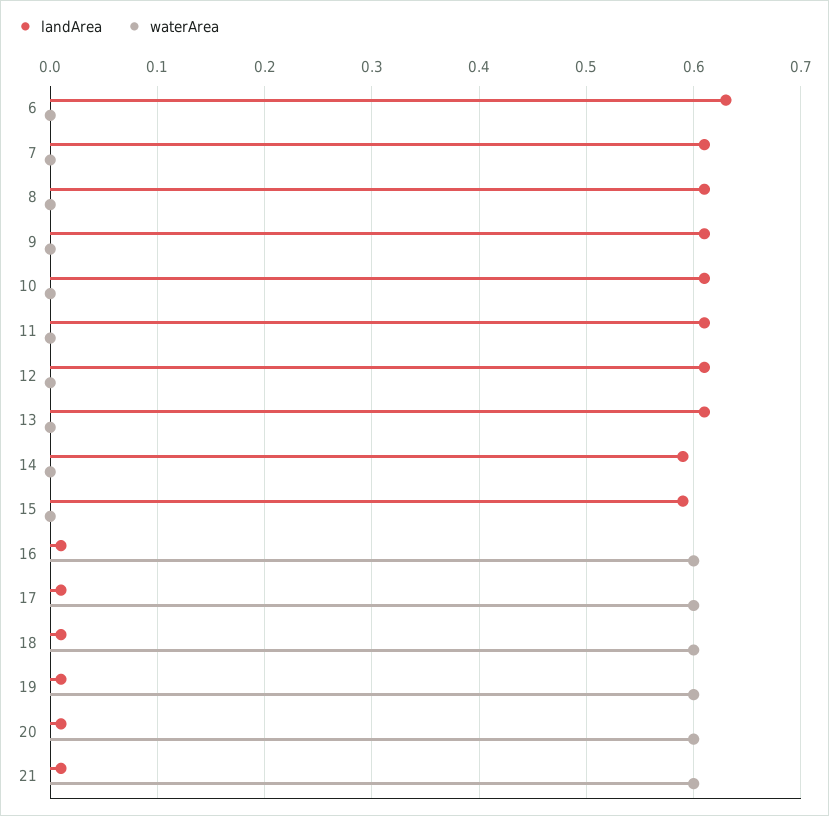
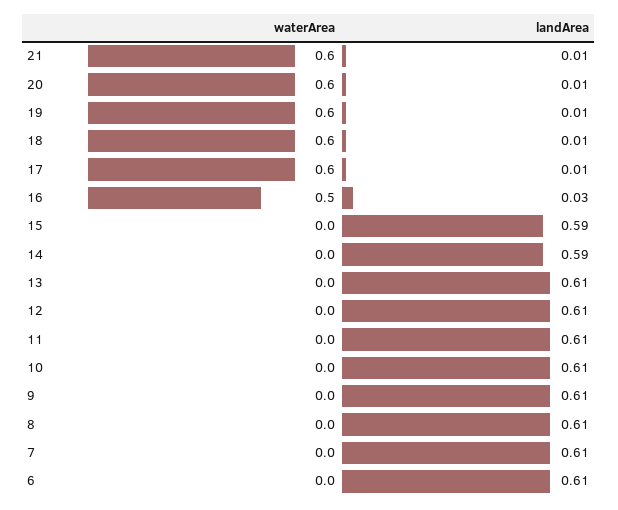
  {
    "landArea": {
-     "6": 0.63,
+     "6": 0.61,
      "7": 0.61,
      "8": 0.61,
      "9": 0.61,
      "10": 0.61,
      "11": 0.61,
      "12": 0.61,
      "13": 0.61,
      "14": 0.59,
      "15": 0.59,
-     "16": 0.01,
+     "16": 0.03,
      "17": 0.01,
      "18": 0.01,
      "19": 0.01,
      "20": 0.01,
      "21": 0.01
    },
    "waterArea": {
      "6": 0,
      "7": 0,
      "8": 0,
      "9": 0,
      "10": 0,
      "11": 0,
      "12": 0,
      "13": 0,
      "14": 0,
      "15": 0,
-     "16": 0.6,
+     "16": 0.5,
      "17": 0.6,
      "18": 0.6,
      "19": 0.6,
      "20": 0.6,
      "21": 0.6
    }
  }

